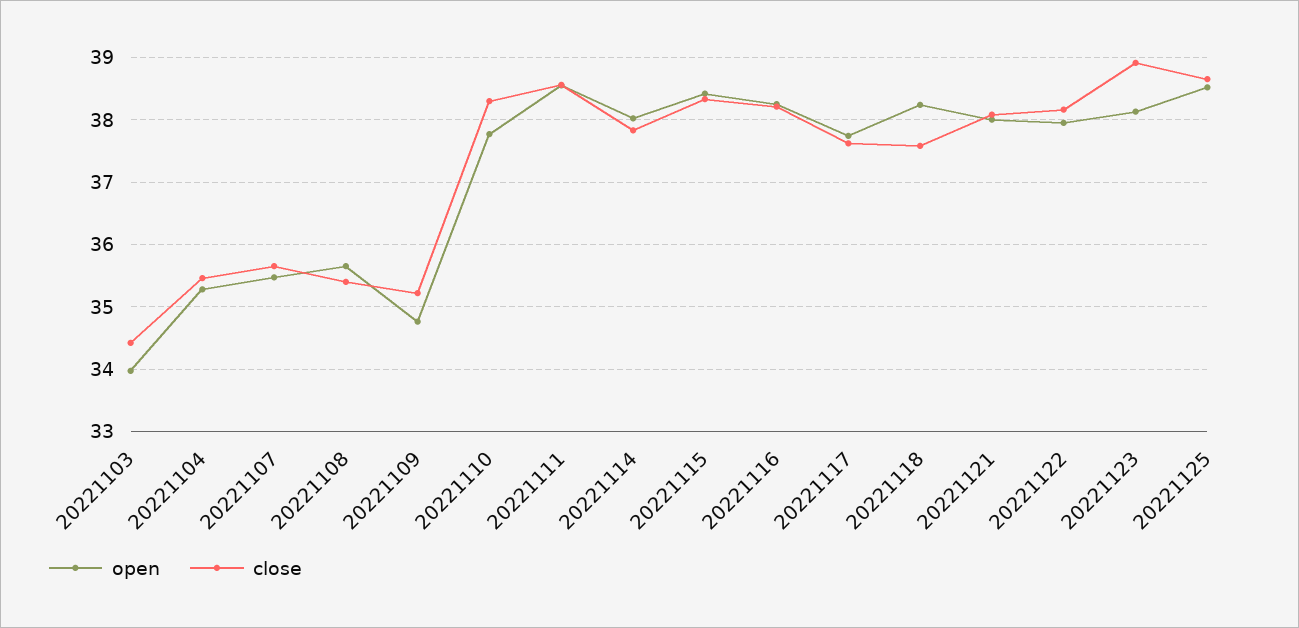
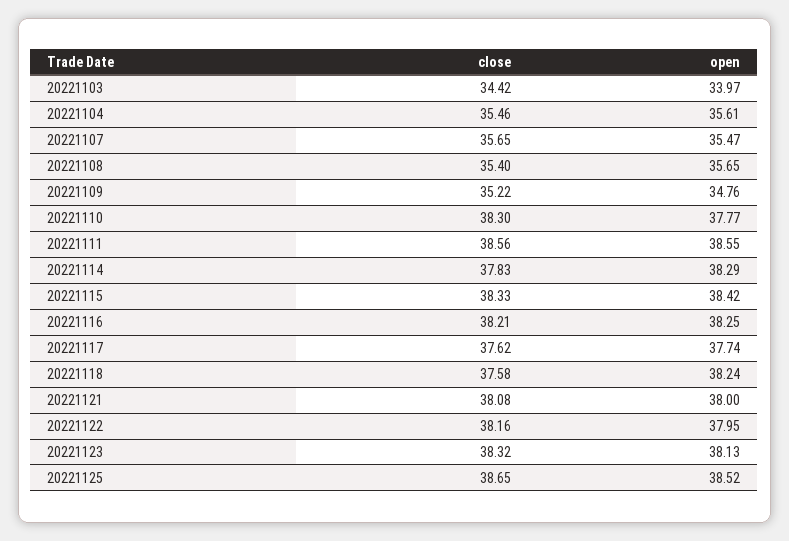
  {
    "open": {
      "20221103": 33.97,
-     "20221104": 35.3,
+     "20221104": 35.61,
      "20221107": 35.47,
      "20221108": 35.65,
      "20221109": 34.76,
      "20221110": 37.77,
      "20221111": 38.55,
-     "20221114": 38,
+     "20221114": 38.29,
      "20221115": 38.42,
      "20221116": 38.25,
      "20221117": 37.74,
      "20221118": 38.24,
      "20221121": 38,
      "20221122": 37.95,
      "20221123": 38.13,
      "20221125": 38.52
    },
    "close": {
      "20221103": 34.42,
      "20221104": 35.46,
      "20221107": 35.65,
      "20221108": 35.4,
      "20221109": 35.22,
      "20221110": 38.3,
      "20221111": 38.56,
      "20221114": 37.83,
      "20221115": 38.33,
      "20221116": 38.21,
      "20221117": 37.62,
      "20221118": 37.58,
      "20221121": 38.08,
      "20221122": 38.16,
-     "20221123": 38.9,
+     "20221123": 38.32,
      "20221125": 38.65
    }
  }

